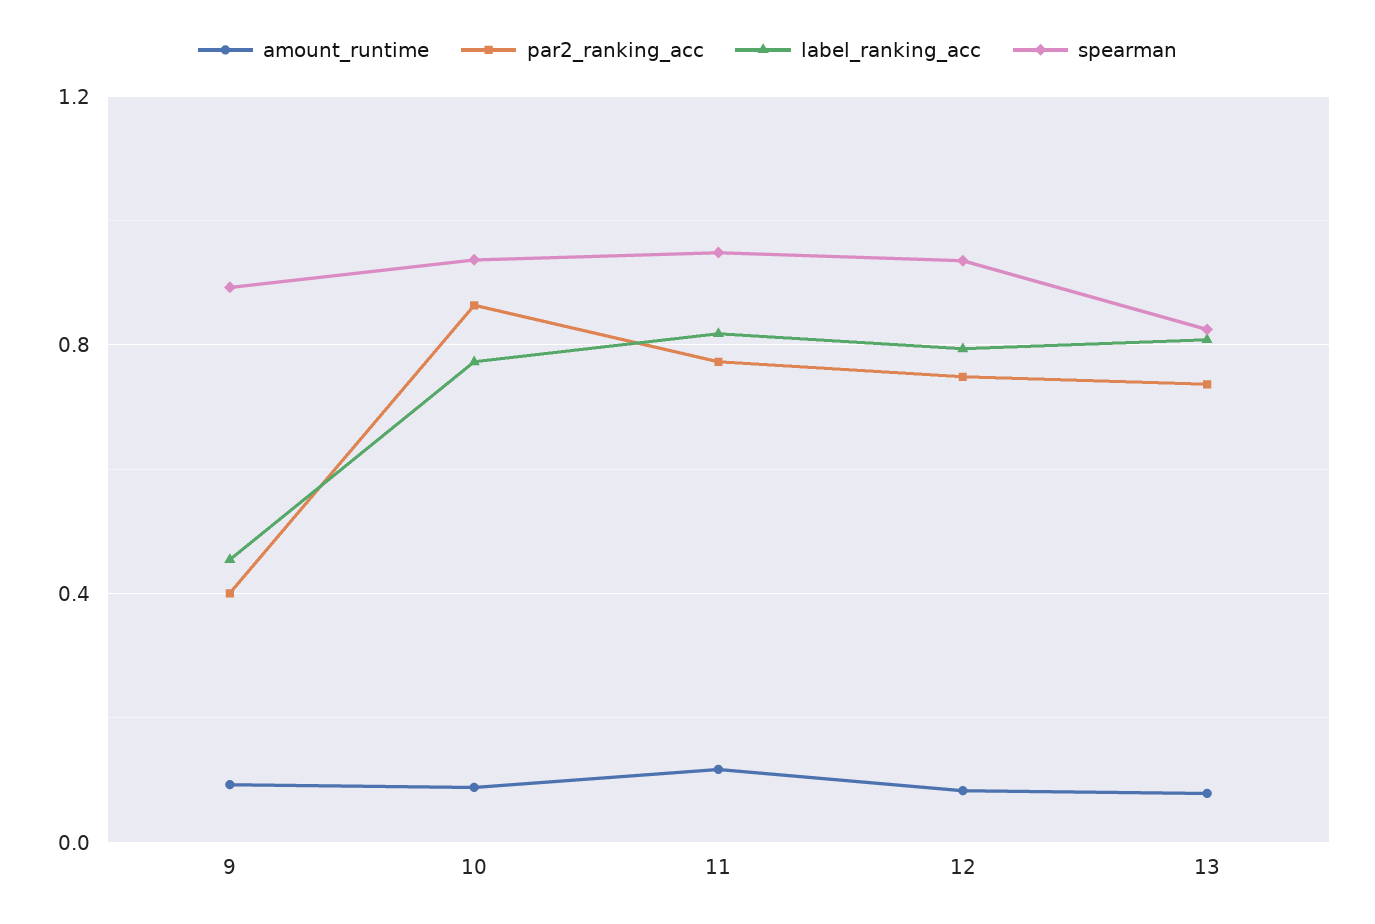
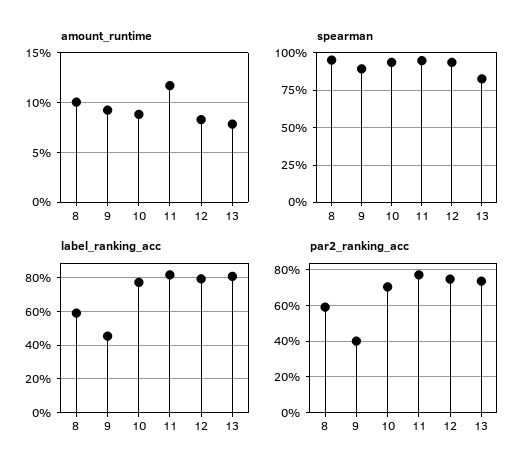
  {
    "amount_runtime": {
      "9": 0.09,
      "10": 0.09,
      "11": 0.12,
      "12": 0.08,
-     "13": 0.08
+     "13": 0.08,
+     "8": 0.1
    },
    "par2_ranking_acc": {
      "9": 0.4,
-     "10": 0.85,
+     "10": 0.7,
      "11": 0.75,
      "12": 0.75,
-     "13": 0.75
+     "13": 0.75,
+     "8": 0.6
    },
    "label_ranking_acc": {
      "9": 0.45,
      "10": 0.75,
      "11": 0.8,
      "12": 0.8,
-     "13": 0.8
+     "13": 0.8,
+     "8": 0.6
    },
    "spearman": {
      "9": 0.9,
      "10": 0.95,
      "11": 0.95,
      "12": 0.95,
-     "13": 0.85
+     "13": 0.85,
+     "8": 0.95
    }
  }

